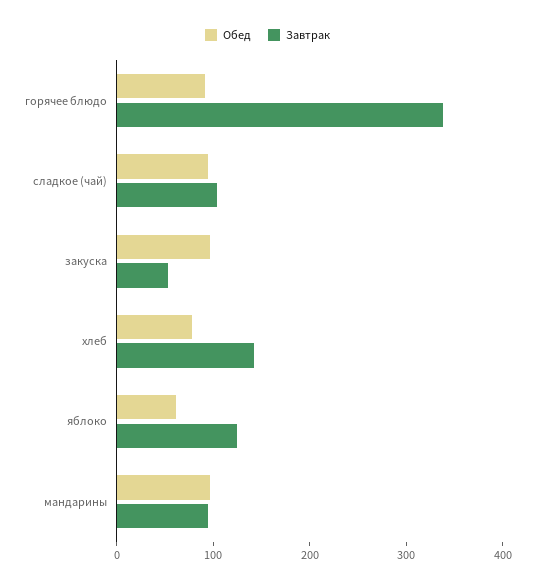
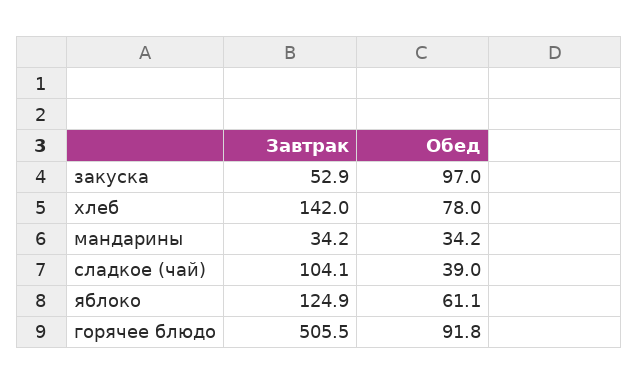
  {
    "Обед": {
      "горячее блюдо": 91.8,
-     "сладкое (чай)": 100,
+     "сладкое (чай)": 39,
      "закуска": 97,
      "хлеб": 78,
      "яблоко": 61.1,
-     "мандарины": 100
+     "мандарины": 34.2
    },
    "Завтрак": {
-     "горячее блюдо": 340,
+     "горячее блюдо": 505.5,
      "сладкое (чай)": 104.1,
      "закуска": 52.9,
      "хлеб": 142,
      "яблоко": 124.9,
-     "мандарины": 100
+     "мандарины": 34.2
    }
  }

